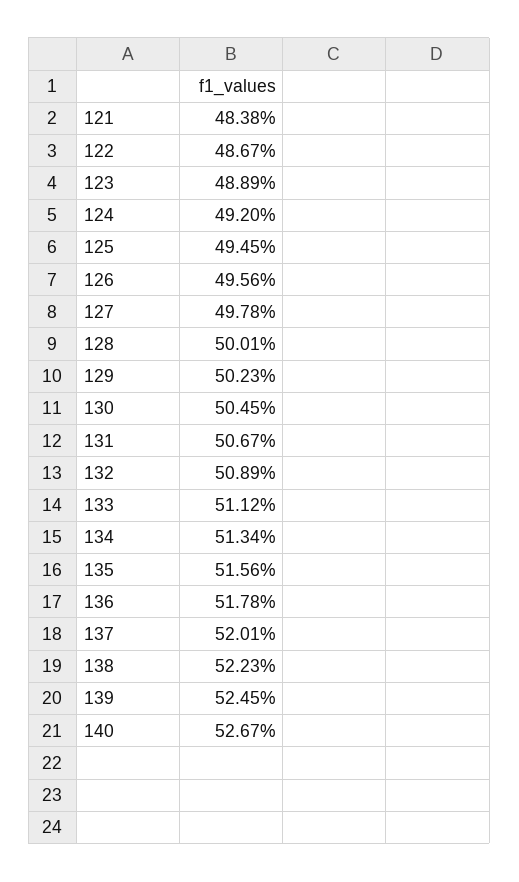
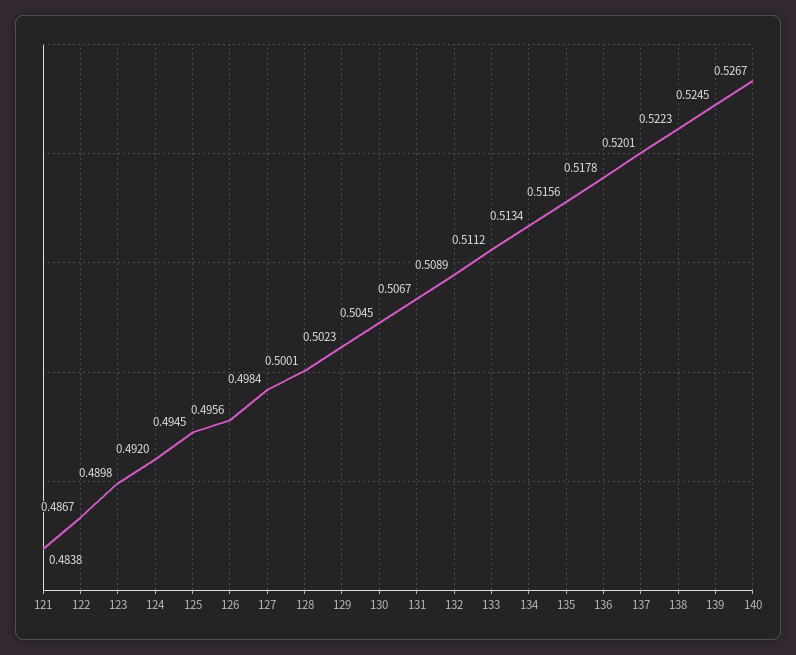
  {
    "121": 0.4838,
    "122": 0.4867,
-   "123": 0.4889,
+   "123": 0.4898,
    "124": 0.492,
    "125": 0.4945,
    "126": 0.4956,
-   "127": 0.4978,
+   "127": 0.4984,
    "128": 0.5001,
    "129": 0.5023,
    "130": 0.5045,
    "131": 0.5067,
    "132": 0.5089,
    "133": 0.5112,
    "134": 0.5134,
    "135": 0.5156,
    "136": 0.5178,
    "137": 0.5201,
    "138": 0.5223,
    "139": 0.5245,
    "140": 0.5267
  }

